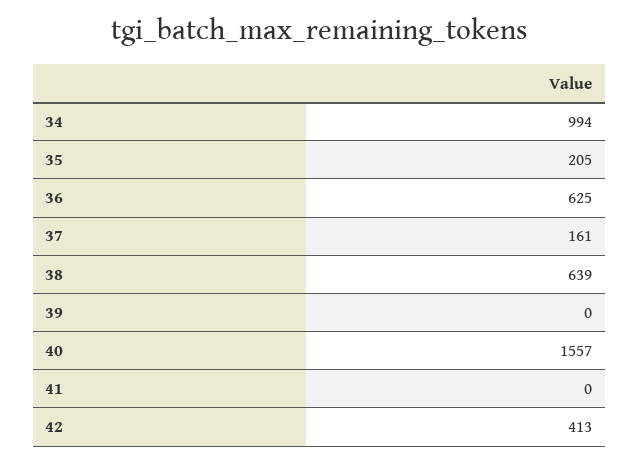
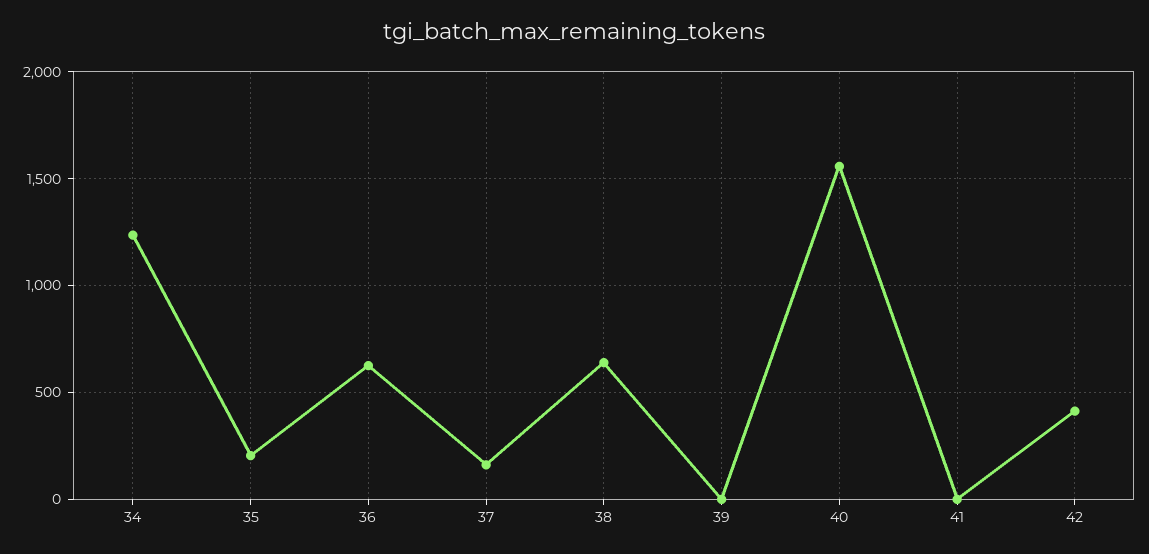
  {
-   "34": 994,
+   "34": 1250,
    "35": 205,
    "36": 625,
    "37": 161,
    "38": 639,
    "39": 0,
    "40": 1557,
    "41": 0,
    "42": 413
  }

